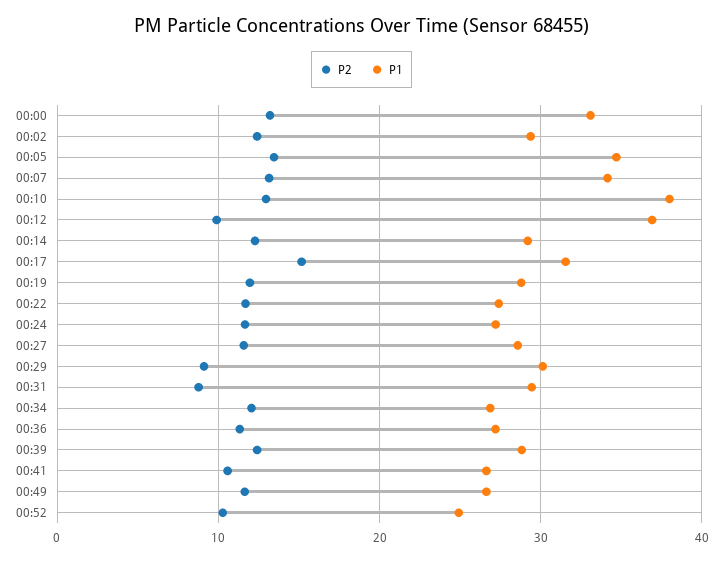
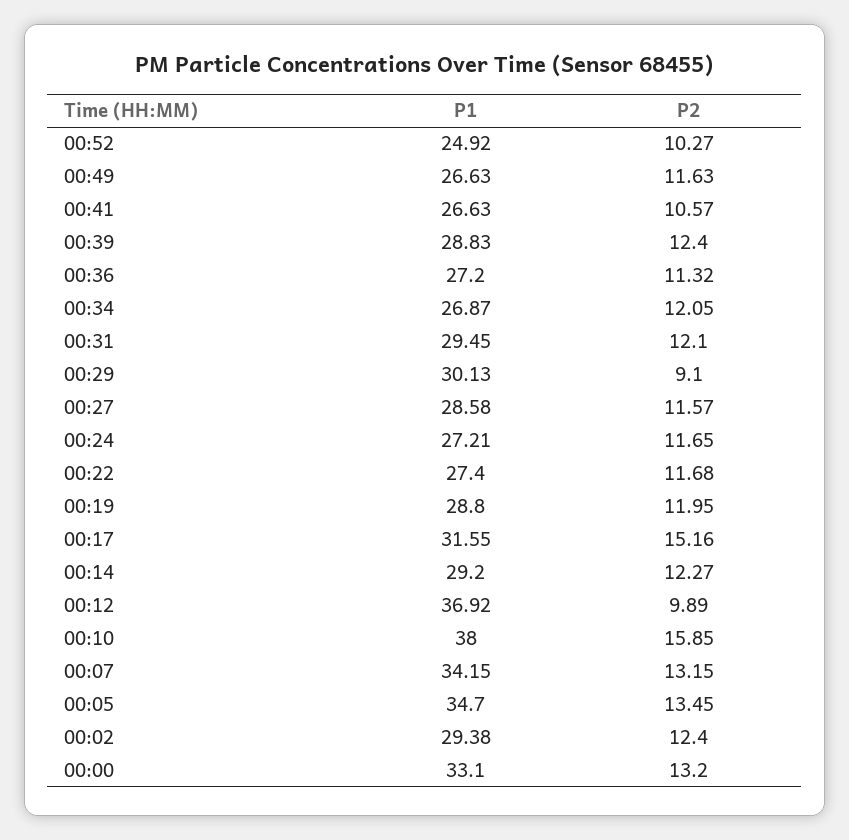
  {
    "P2": {
      "00:00": 13.2,
      "00:02": 12.4,
      "00:05": 13.45,
      "00:07": 13.15,
-     "00:10": 13,
+     "00:10": 15.85,
      "00:12": 9.89,
      "00:14": 12.27,
      "00:17": 15.16,
      "00:19": 11.95,
      "00:22": 11.68,
      "00:24": 11.65,
      "00:27": 11.57,
      "00:29": 9.1,
-     "00:31": 9,
+     "00:31": 12.1,
      "00:34": 12.05,
      "00:36": 11.32,
      "00:39": 12.4,
      "00:41": 10.57,
      "00:49": 11.63,
      "00:52": 10.27
    },
    "P1": {
      "00:00": 33.1,
      "00:02": 29.38,
      "00:05": 34.7,
      "00:07": 34.15,
      "00:10": 38,
      "00:12": 36.92,
      "00:14": 29.2,
      "00:17": 31.55,
      "00:19": 28.8,
      "00:22": 27.4,
      "00:24": 27.21,
      "00:27": 28.58,
      "00:29": 30.13,
      "00:31": 29.45,
      "00:34": 26.87,
      "00:36": 27.2,
      "00:39": 28.83,
      "00:41": 26.63,
      "00:49": 26.63,
      "00:52": 24.92
    }
  }

